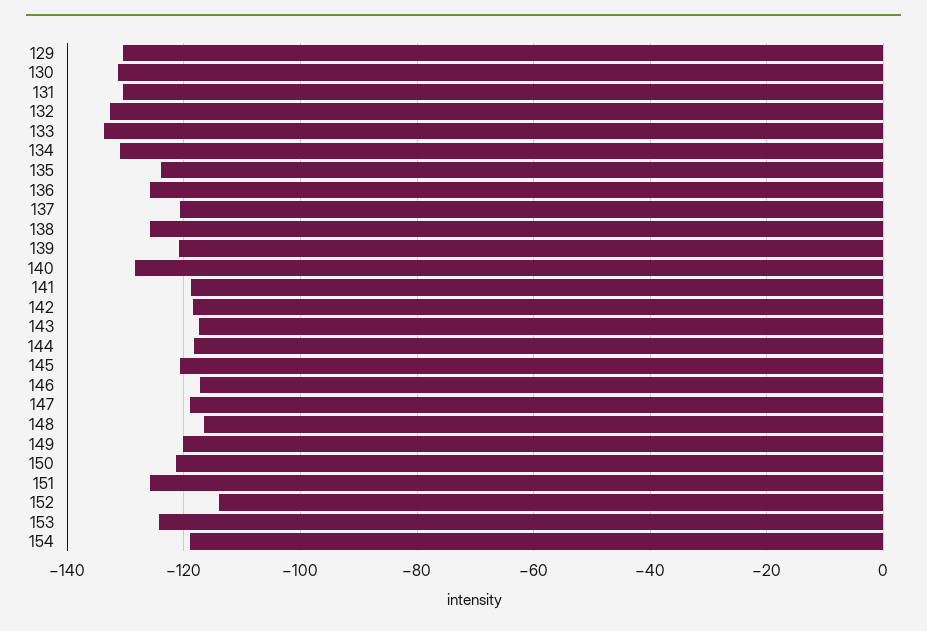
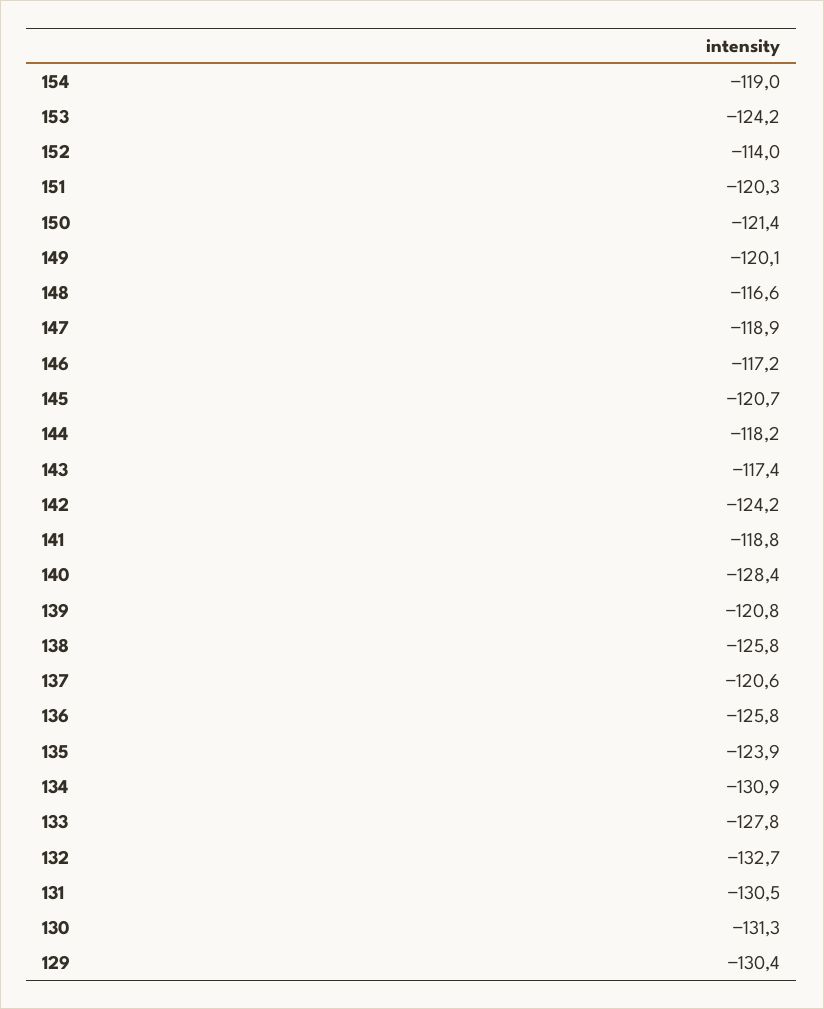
  {
    "129": -130.4,
    "130": -131.3,
    "131": -130.5,
    "132": -132.7,
-   "133": -134,
+   "133": -127.8,
    "134": -130.9,
    "135": -123.9,
    "136": -125.8,
    "137": -120.6,
    "138": -125.8,
    "139": -120.8,
    "140": -128.4,
    "141": -118.8,
-   "142": -118,
+   "142": -124.2,
    "143": -117.4,
    "144": -118.2,
    "145": -120.7,
    "146": -117.2,
    "147": -118.9,
    "148": -116.6,
    "149": -120.1,
    "150": -121.4,
-   "151": -126,
+   "151": -120.3,
    "152": -114,
    "153": -124.2,
    "154": -119
  }

